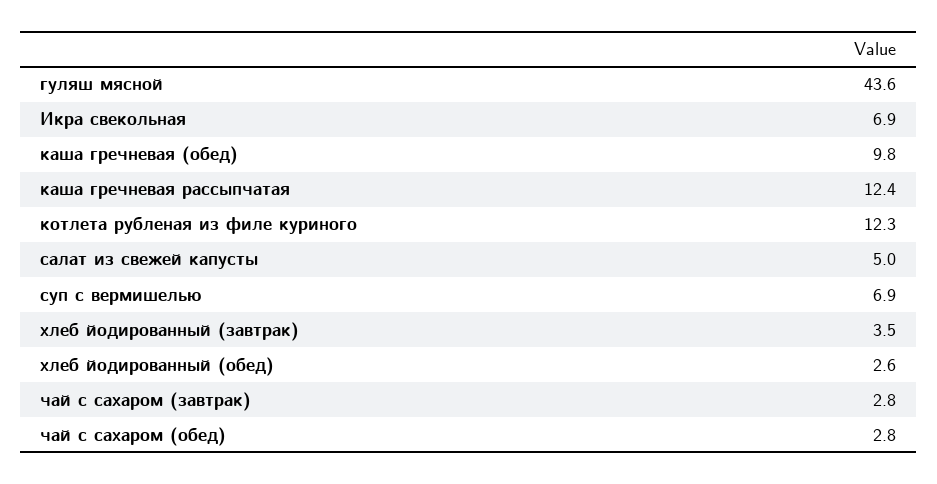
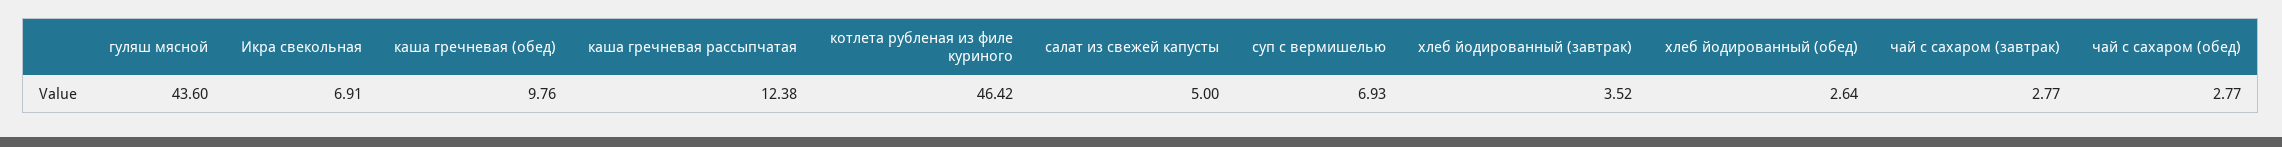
  {
    "гуляш мясной": 43.6,
    "Икра свекольная": 6.91,
    "каша гречневая (обед)": 9.76,
    "каша гречневая рассыпчатая": 12.38,
-   "котлета рубленая из филе куриного": 12.3,
+   "котлета рубленая из филе куриного": 46.42,
    "салат из свежей капусты": 5,
    "суп с вермишелью": 6.93,
    "хлеб йодированный (завтрак)": 3.52,
    "хлеб йодированный (обед)": 2.64,
    "чай с сахаром (завтрак)": 2.77,
    "чай с сахаром (обед)": 2.77
  }

